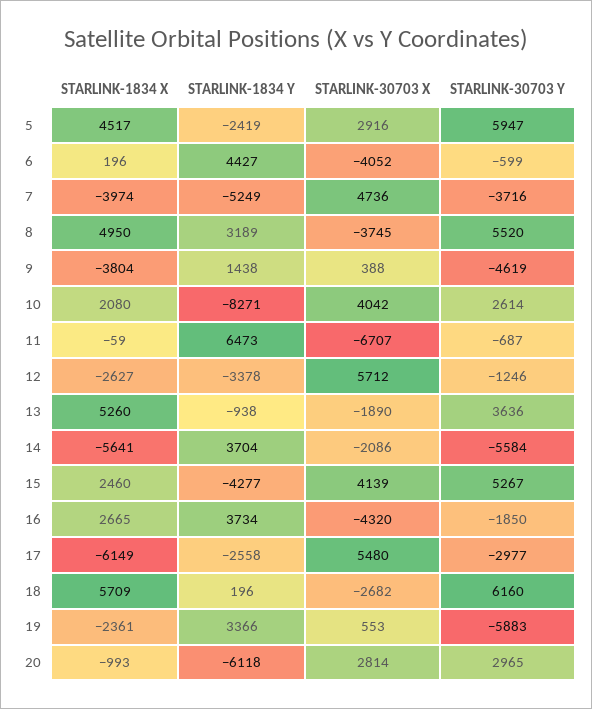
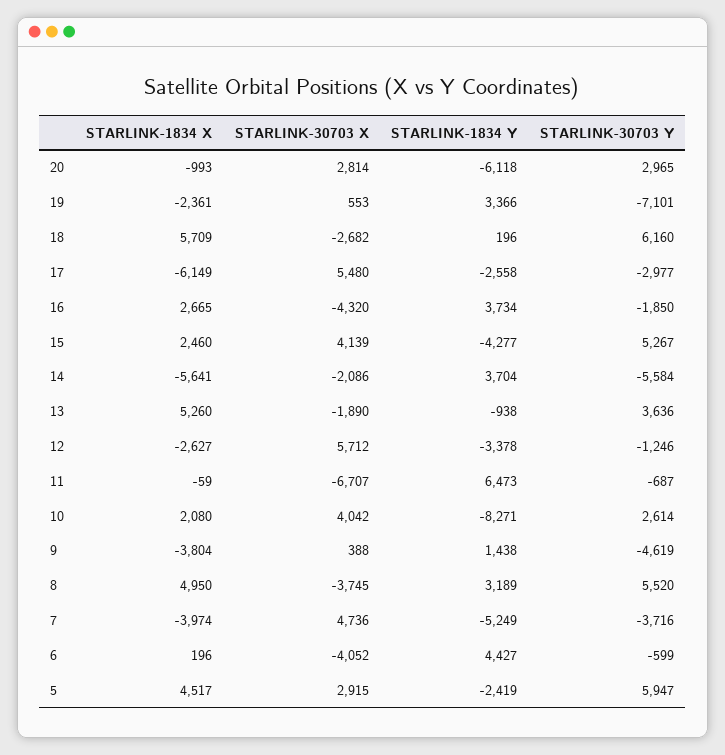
  {
    "STARLINK-1834 X": {
      "5": 4517,
      "6": 196,
      "7": -3974,
      "8": 4950,
      "9": -3804,
      "10": 2080,
      "11": -59,
      "12": -2627,
      "13": 5260,
      "14": -5641,
      "15": 2460,
      "16": 2665,
      "17": -6149,
      "18": 5709,
      "19": -2361,
      "20": -993
    },
    "STARLINK-1834 Y": {
      "5": -2419,
      "6": 4427,
      "7": -5249,
      "8": 3189,
      "9": 1438,
      "10": -8271,
      "11": 6473,
      "12": -3378,
      "13": -938,
      "14": 3704,
      "15": -4277,
      "16": 3734,
      "17": -2558,
      "18": 196,
      "19": 3366,
      "20": -6118
    },
    "STARLINK-30703 X": {
-     "5": 2916,
+     "5": 2915,
      "6": -4052,
      "7": 4736,
      "8": -3745,
      "9": 388,
      "10": 4042,
      "11": -6707,
      "12": 5712,
      "13": -1890,
      "14": -2086,
      "15": 4139,
      "16": -4320,
      "17": 5480,
      "18": -2682,
      "19": 553,
      "20": 2814
    },
    "STARLINK-30703 Y": {
      "5": 5947,
      "6": -599,
      "7": -3716,
      "8": 5520,
      "9": -4619,
      "10": 2614,
      "11": -687,
      "12": -1246,
      "13": 3636,
      "14": -5584,
      "15": 5267,
      "16": -1850,
      "17": -2977,
      "18": 6160,
-     "19": -5883,
+     "19": -7101,
      "20": 2965
    }
  }

